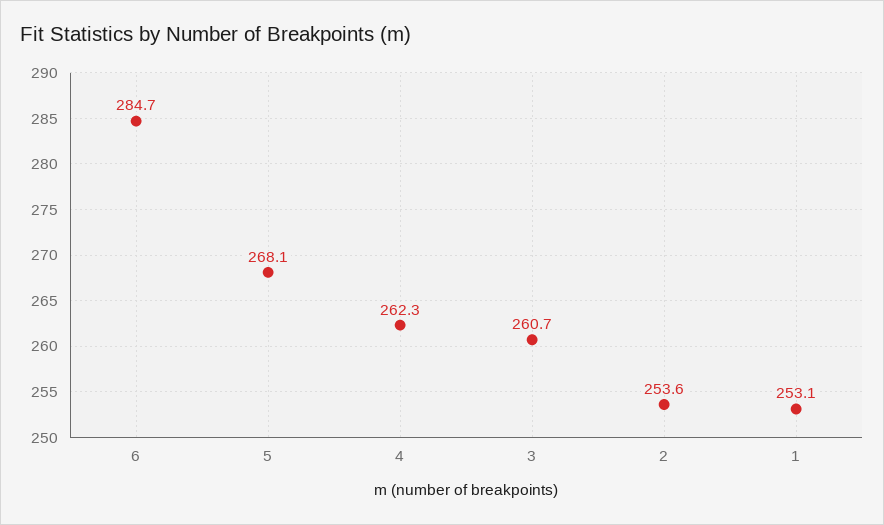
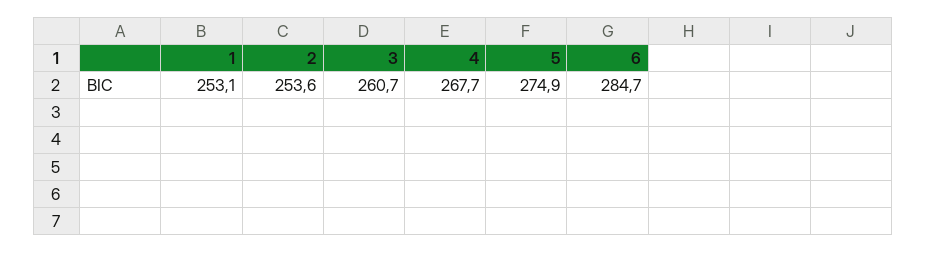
  {
    "6": 284.7,
-   "5": 268.1,
+   "5": 274.9,
-   "4": 262.3,
+   "4": 267.7,
    "3": 260.7,
    "2": 253.6,
    "1": 253.1
  }

